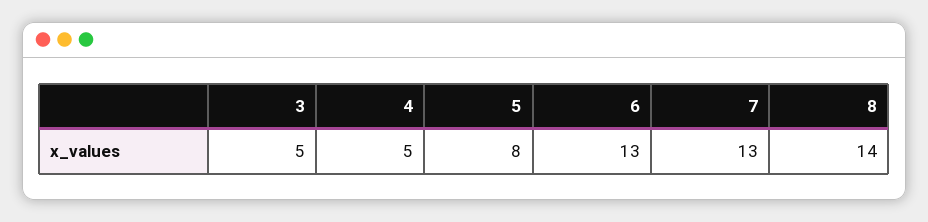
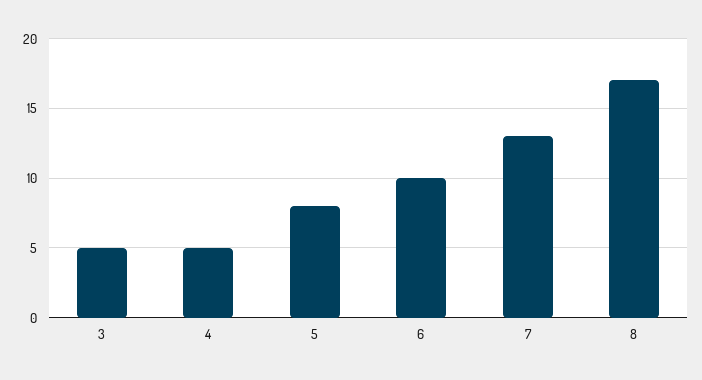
  {
    "3": 5,
    "4": 5,
    "5": 8,
-   "6": 13,
+   "6": 10,
    "7": 13,
-   "8": 14
+   "8": 17
  }

